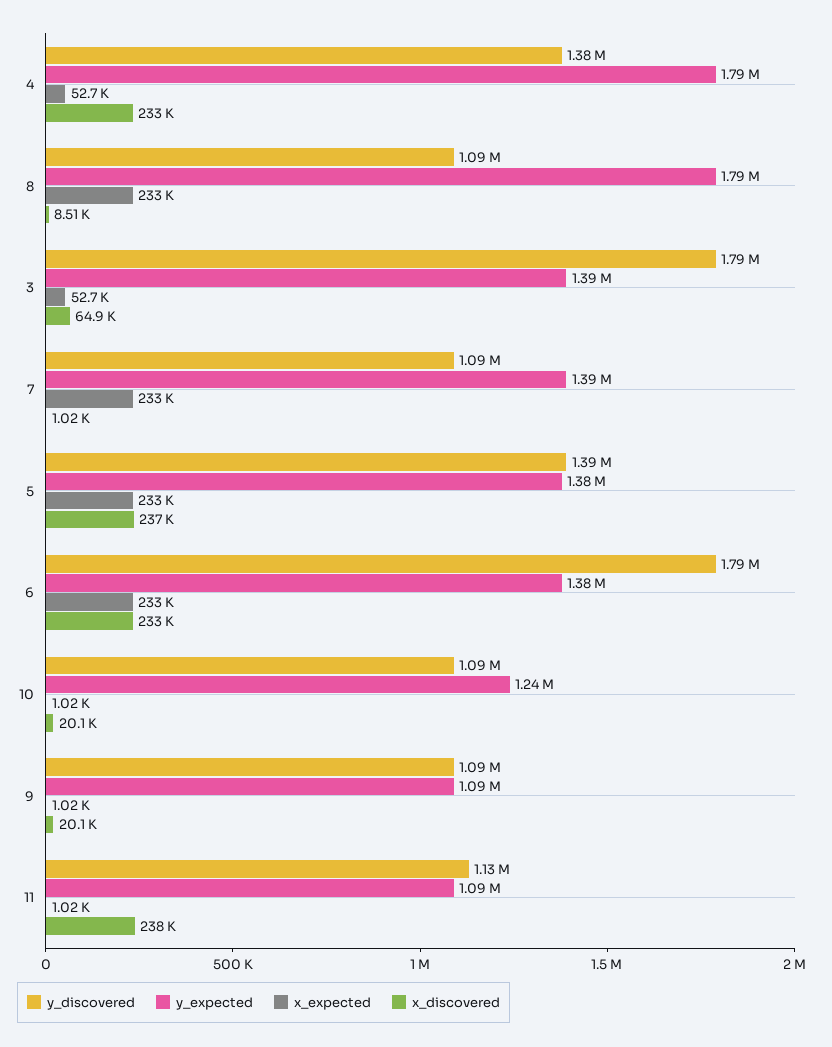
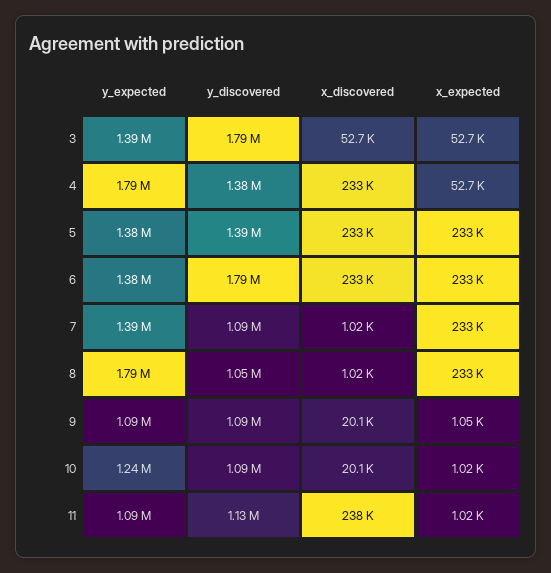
  {
    "y_discovered": {
      "4": 1380000,
-     "8": 1090000,
+     "8": 1050000,
      "3": 1790000,
      "7": 1090000,
      "5": 1390000,
      "6": 1790000,
      "10": 1090000,
      "9": 1090000,
      "11": 1130000
    },
    "y_expected": {
      "4": 1790000,
      "8": 1790000,
      "3": 1390000,
      "7": 1390000,
      "5": 1380000,
      "6": 1380000,
      "10": 1240000,
      "9": 1090000,
      "11": 1090000
    },
    "x_expected": {
      "4": 52700,
      "8": 233000,
      "3": 52700,
      "7": 233000,
      "5": 233000,
      "6": 233000,
      "10": 1020,
-     "9": 1020,
+     "9": 1050,
      "11": 1020
    },
    "x_discovered": {
      "4": 233000,
-     "8": 8510,
+     "8": 1020,
-     "3": 64900,
+     "3": 52700,
      "7": 1020,
-     "5": 237000,
+     "5": 233000,
      "6": 233000,
      "10": 20100,
      "9": 20100,
      "11": 238000
    }
  }

